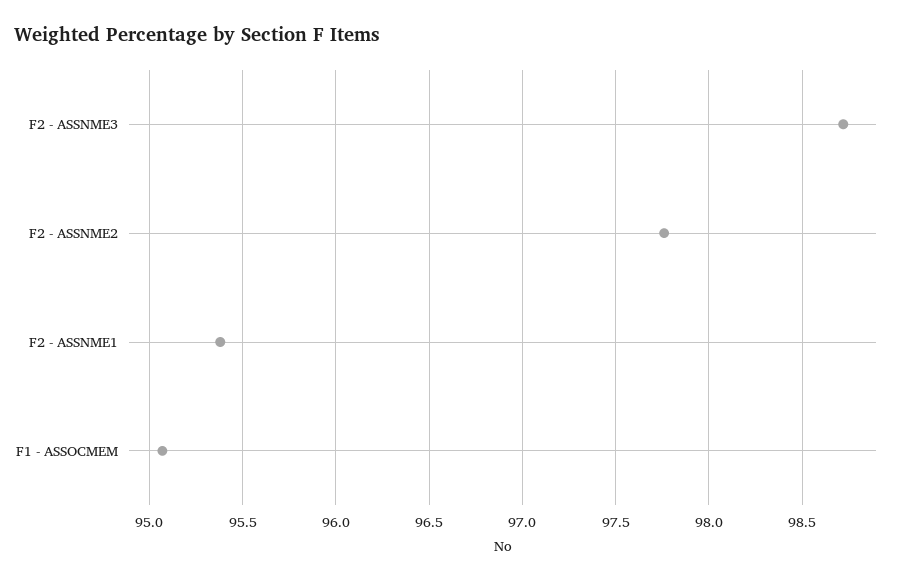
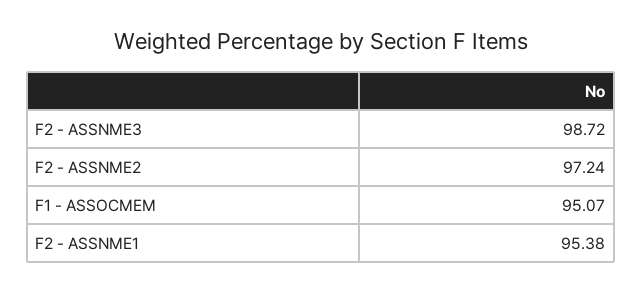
  {
    "F2 - ASSNME3": 98.72,
-   "F2 - ASSNME2": 97.75,
+   "F2 - ASSNME2": 97.24,
    "F2 - ASSNME1": 95.38,
    "F1 - ASSOCMEM": 95.07
  }

